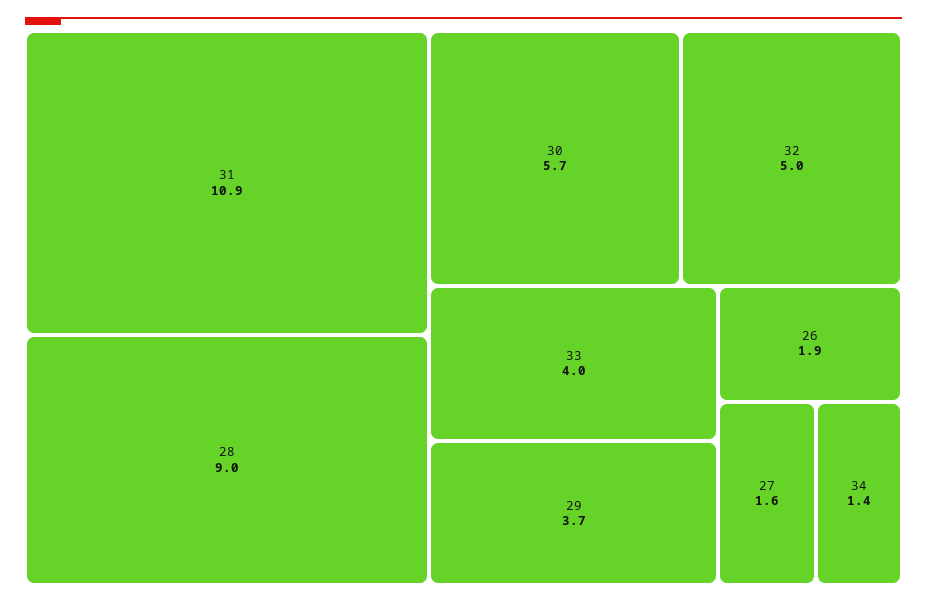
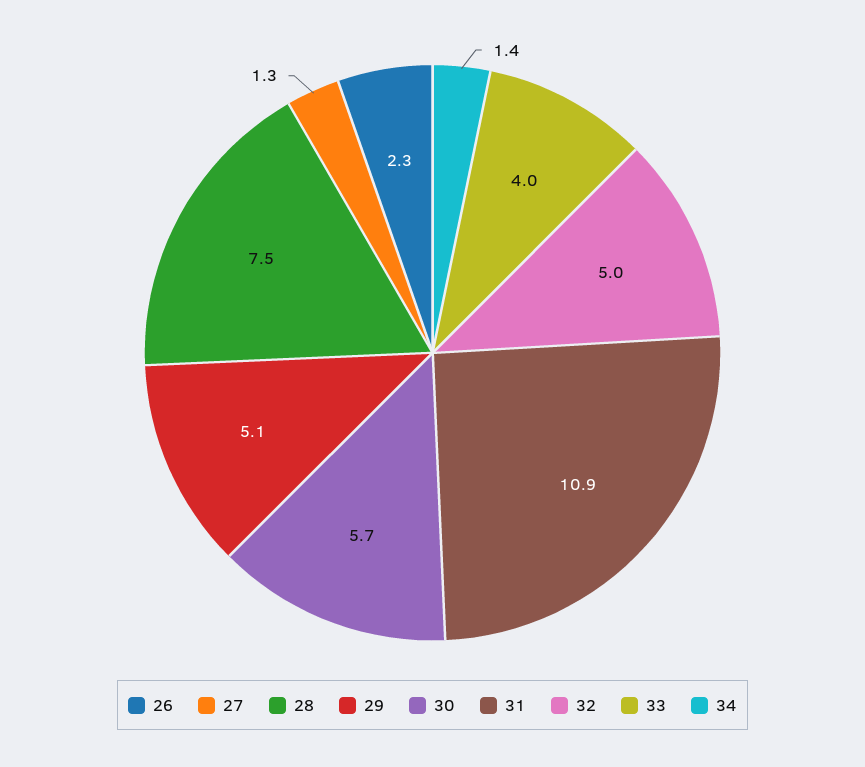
  {
    "31": 10.9,
-   "28": 9,
+   "28": 7.5,
    "30": 5.7,
    "32": 5,
    "33": 4,
-   "29": 3.7,
+   "29": 5.1,
-   "26": 1.9,
+   "26": 2.3,
-   "27": 1.6,
+   "27": 1.3,
    "34": 1.4
  }

